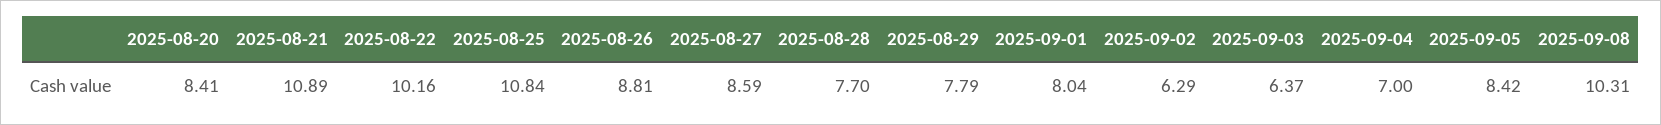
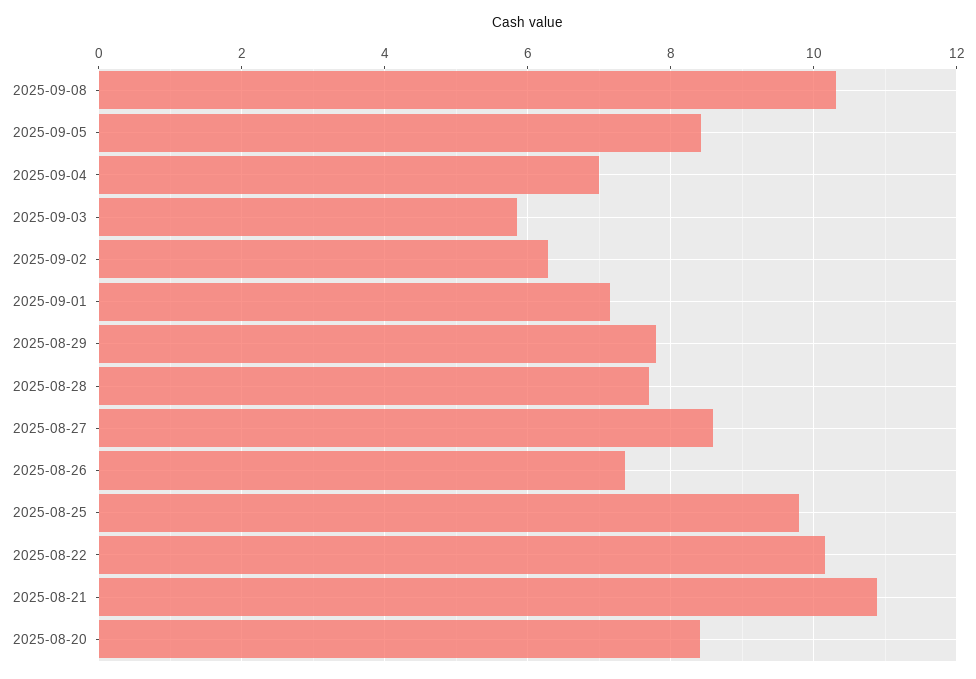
  {
    "2025-08-20": 8.41,
    "2025-08-21": 10.89,
    "2025-08-22": 10.16,
-   "2025-08-25": 10.84,
+   "2025-08-25": 9.8,
-   "2025-08-26": 8.81,
+   "2025-08-26": 7.4,
    "2025-08-27": 8.59,
    "2025-08-28": 7.7,
    "2025-08-29": 7.79,
-   "2025-09-01": 8.04,
+   "2025-09-01": 7.2,
    "2025-09-02": 6.29,
-   "2025-09-03": 6.37,
+   "2025-09-03": 5.8,
    "2025-09-04": 7,
    "2025-09-05": 8.42,
    "2025-09-08": 10.31
  }

